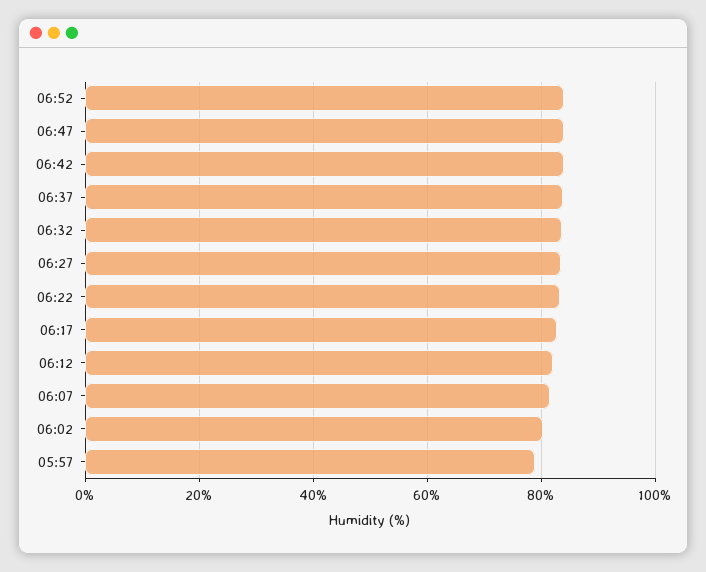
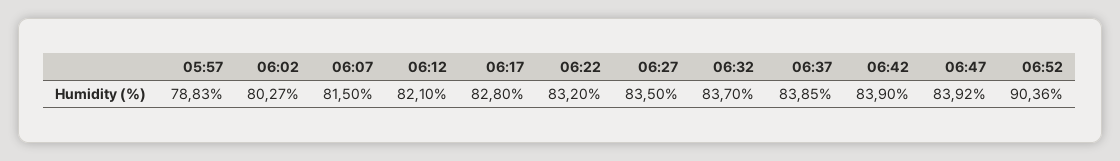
  {
-   "06:52": 84,
+   "06:52": 90.36,
    "06:47": 83.92,
    "06:42": 83.9,
    "06:37": 83.85,
    "06:32": 83.7,
    "06:27": 83.5,
    "06:22": 83.2,
    "06:17": 82.8,
    "06:12": 82.1,
    "06:07": 81.5,
    "06:02": 80.27,
    "05:57": 78.83
  }

